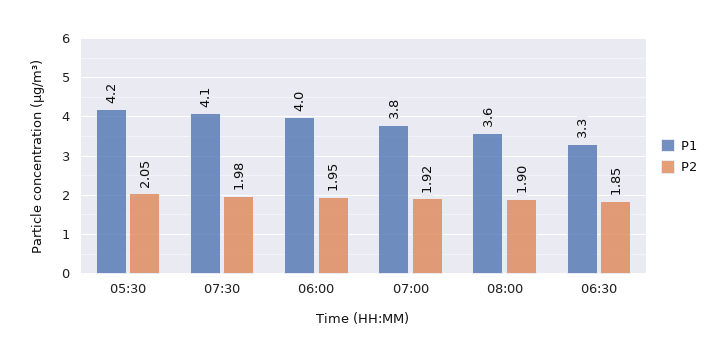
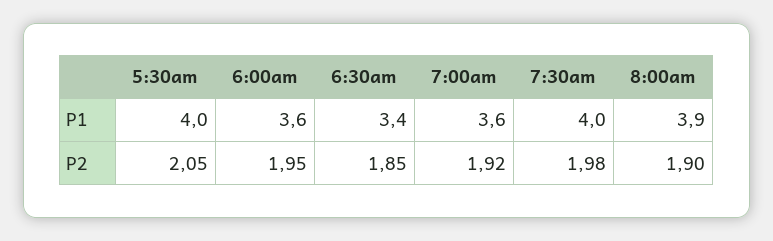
  {
    "P1": {
-     "05:30": 4.2,
+     "05:30": 4,
-     "07:30": 4.1,
+     "07:30": 4,
-     "06:00": 4,
+     "06:00": 3.6,
-     "07:00": 3.8,
+     "07:00": 3.6,
-     "08:00": 3.6,
+     "08:00": 3.9,
-     "06:30": 3.3
+     "06:30": 3.4
    },
    "P2": {
      "05:30": 2.05,
      "07:30": 1.98,
      "06:00": 1.95,
      "07:00": 1.92,
      "08:00": 1.9,
      "06:30": 1.85
    }
  }

